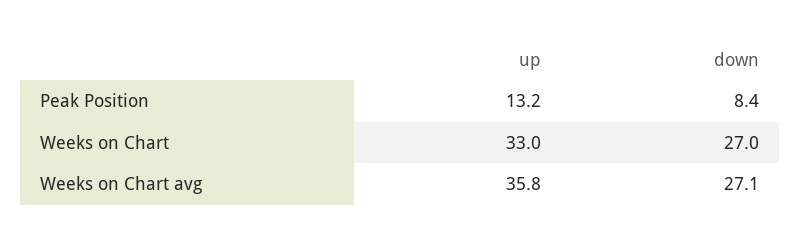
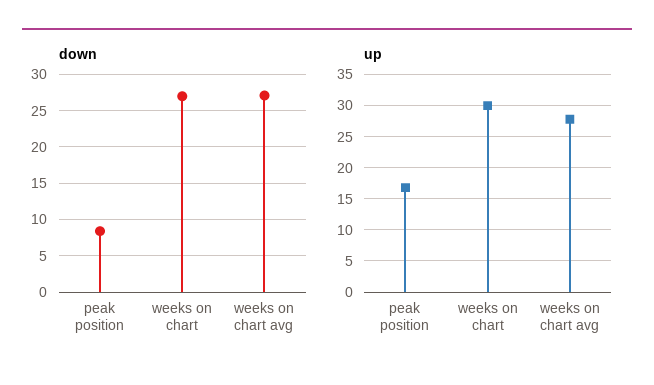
  {
    "up": {
-     "Peak Position": 13.2,
+     "Peak Position": 17,
-     "Weeks on Chart": 33,
+     "Weeks on Chart": 30,
-     "Weeks on Chart avg": 35.8
+     "Weeks on Chart avg": 28
    },
    "down": {
      "Peak Position": 8.4,
      "Weeks on Chart": 27,
      "Weeks on Chart avg": 27.1
    }
  }

